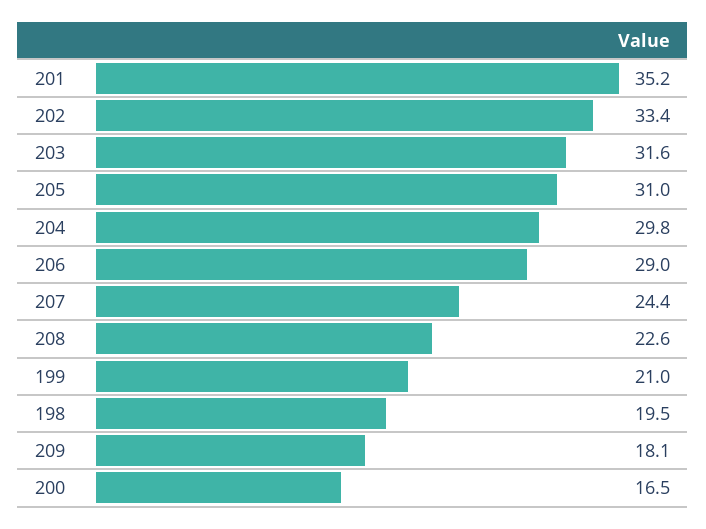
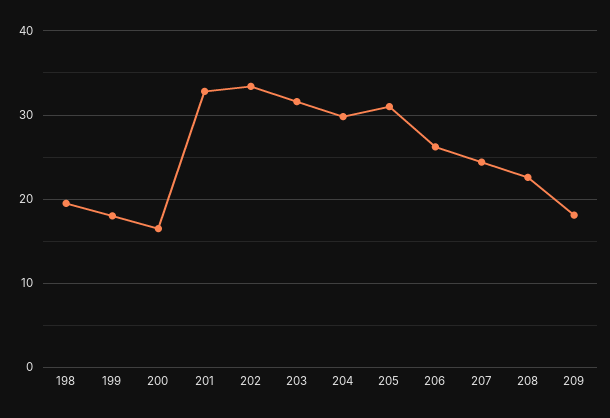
  {
-   "201": 35.2,
+   "201": 33,
    "202": 33.4,
    "203": 31.6,
    "205": 31,
    "204": 29.8,
-   "206": 29,
+   "206": 26,
    "207": 24.4,
    "208": 22.6,
-   "199": 21,
+   "199": 18,
    "198": 19.5,
    "209": 18.1,
    "200": 16.5
  }

